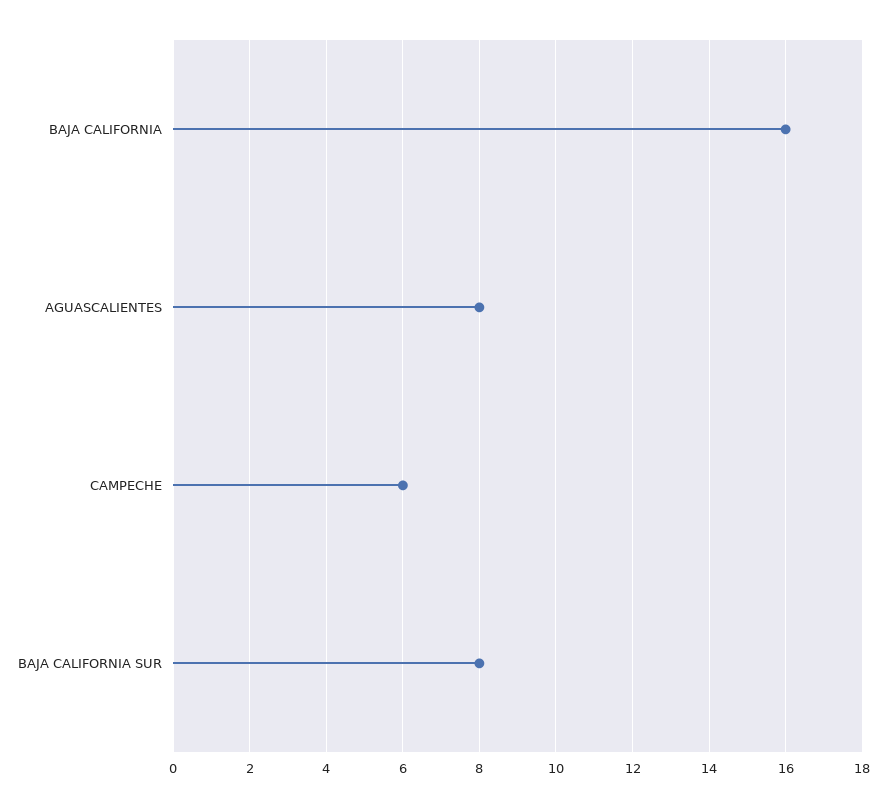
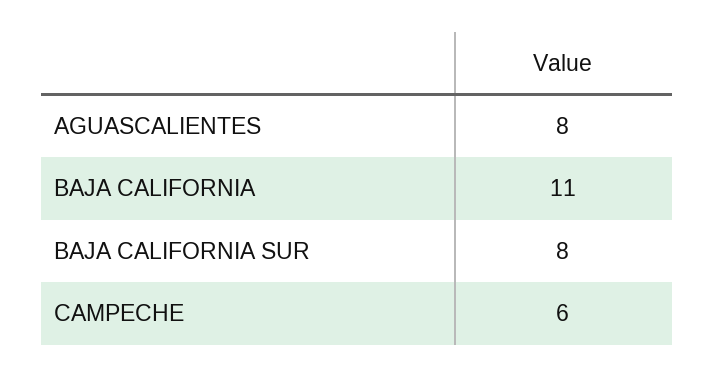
  {
-   "BAJA CALIFORNIA": 16,
+   "BAJA CALIFORNIA": 11,
    "AGUASCALIENTES": 8,
    "CAMPECHE": 6,
    "BAJA CALIFORNIA SUR": 8
  }

